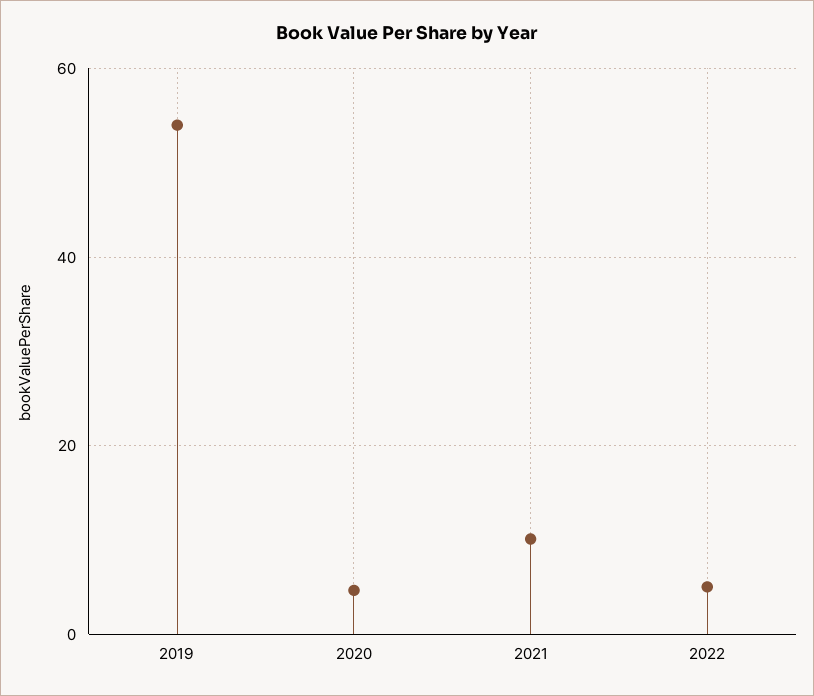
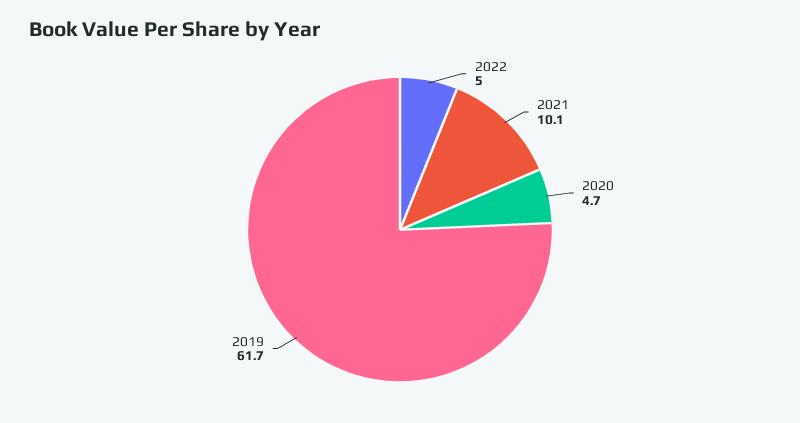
  {
-   "2019": 54,
+   "2019": 61.7,
    "2020": 4.7,
    "2021": 10.1,
    "2022": 5
  }

